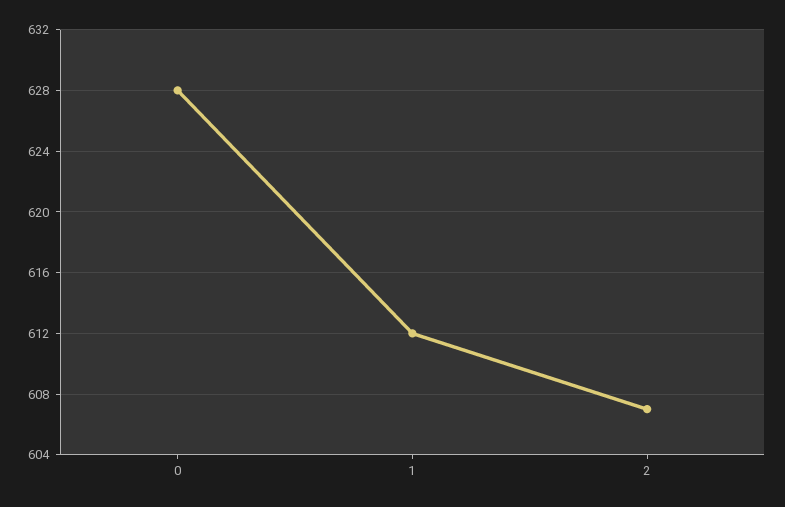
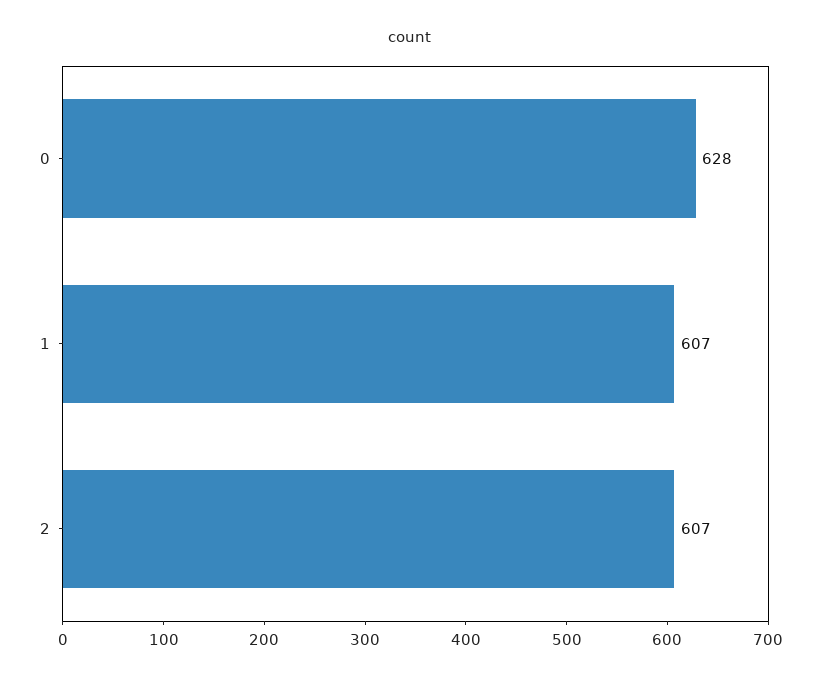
  {
    "0": 628,
-   "1": 612,
+   "1": 607,
    "2": 607
  }

